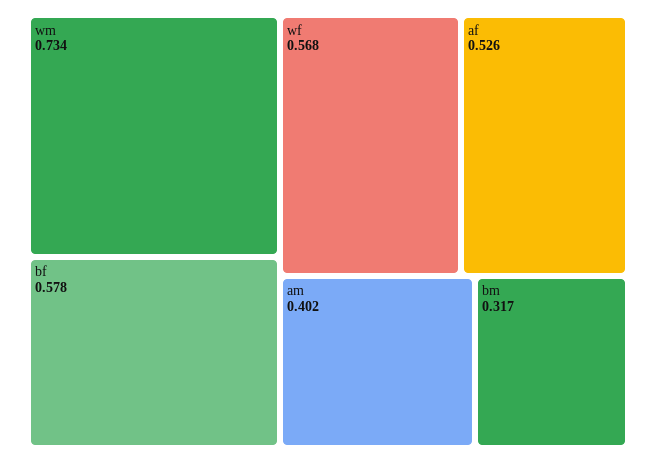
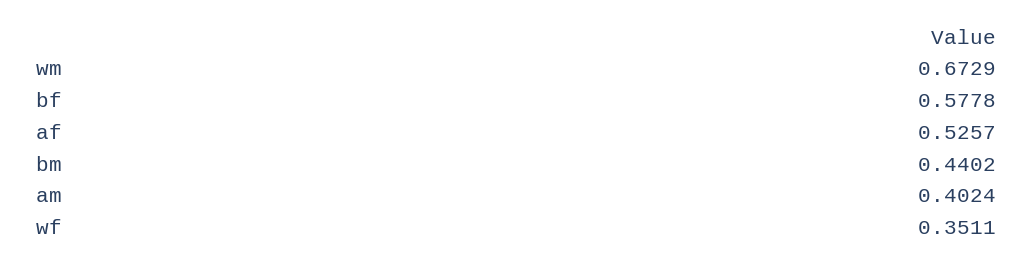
  {
-   "wm": 0.734,
+   "wm": 0.6729,
    "bf": 0.5778,
-   "wf": 0.568,
+   "wf": 0.3511,
    "af": 0.5257,
    "am": 0.4024,
-   "bm": 0.317
+   "bm": 0.4402
  }

